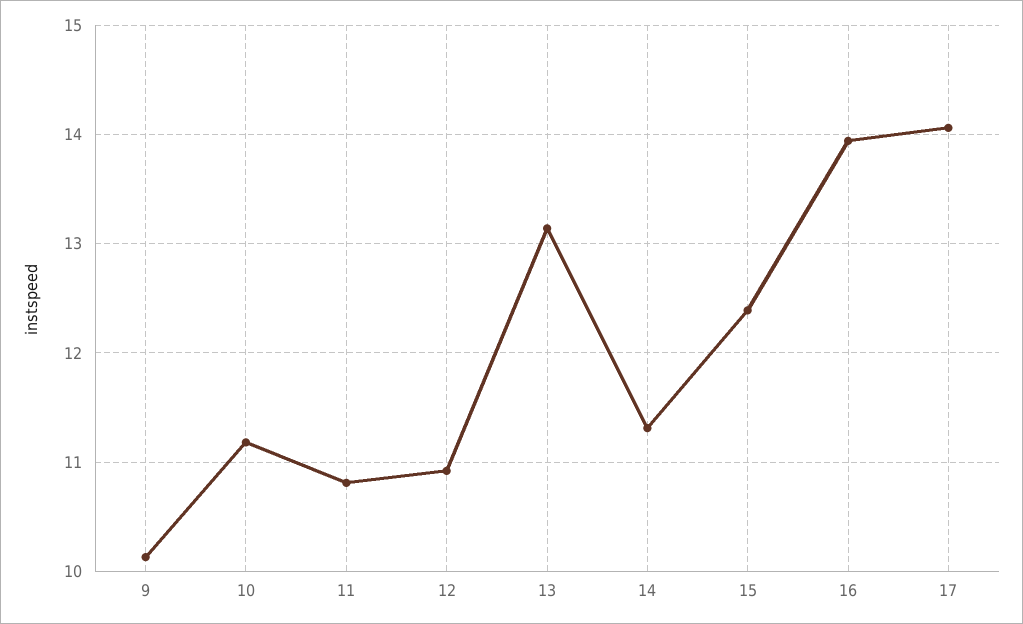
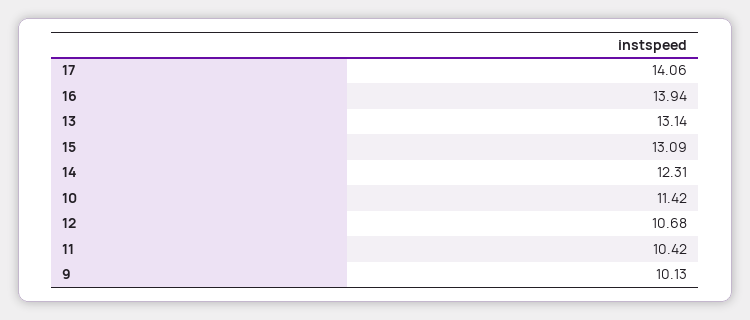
  {
    "9": 10.13,
-   "10": 11.2,
+   "10": 11.42,
-   "11": 10.8,
+   "11": 10.42,
-   "12": 10.9,
+   "12": 10.68,
    "13": 13.14,
-   "14": 11.3,
+   "14": 12.31,
-   "15": 12.4,
+   "15": 13.09,
    "16": 13.94,
    "17": 14.06
  }

